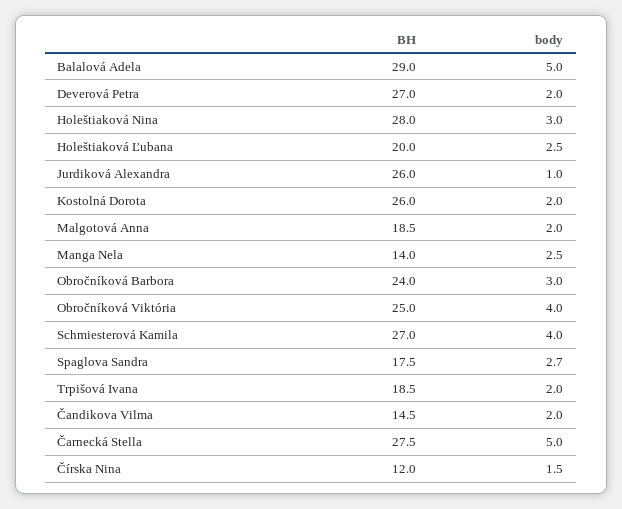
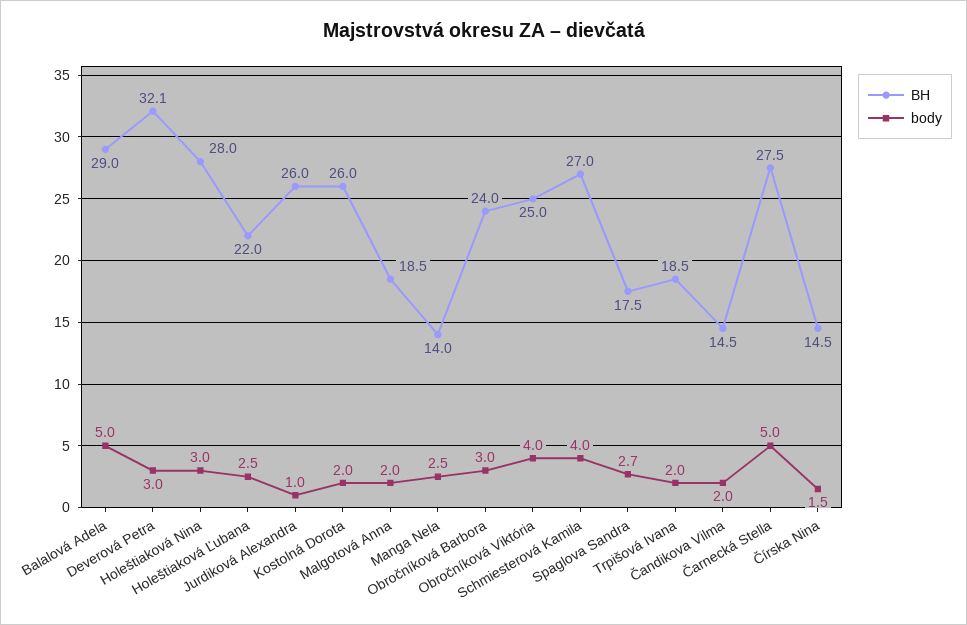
  {
    "BH": {
      "Balalová Adela": 29,
-     "Deverová Petra": 27,
+     "Deverová Petra": 32.1,
      "Holeštiaková Nina": 28,
-     "Holeštiaková Ľubana": 20,
+     "Holeštiaková Ľubana": 22,
      "Jurdiková Alexandra": 26,
      "Kostolná Dorota": 26,
      "Malgotová Anna": 18.5,
      "Manga Nela": 14,
      "Obročníková Barbora": 24,
      "Obročníková Viktória": 25,
      "Schmiesterová Kamila": 27,
      "Spaglova Sandra": 17.5,
      "Trpišová Ivana": 18.5,
      "Čandikova Vilma": 14.5,
      "Čarnecká Stella": 27.5,
-     "Čírska Nina": 12
+     "Čírska Nina": 14.5
    },
    "body": {
      "Balalová Adela": 5,
-     "Deverová Petra": 2,
+     "Deverová Petra": 3,
      "Holeštiaková Nina": 3,
      "Holeštiaková Ľubana": 2.5,
      "Jurdiková Alexandra": 1,
      "Kostolná Dorota": 2,
      "Malgotová Anna": 2,
      "Manga Nela": 2.5,
      "Obročníková Barbora": 3,
      "Obročníková Viktória": 4,
      "Schmiesterová Kamila": 4,
      "Spaglova Sandra": 2.7,
      "Trpišová Ivana": 2,
      "Čandikova Vilma": 2,
      "Čarnecká Stella": 5,
      "Čírska Nina": 1.5
    }
  }

